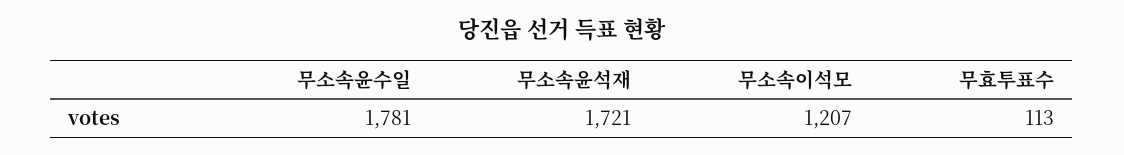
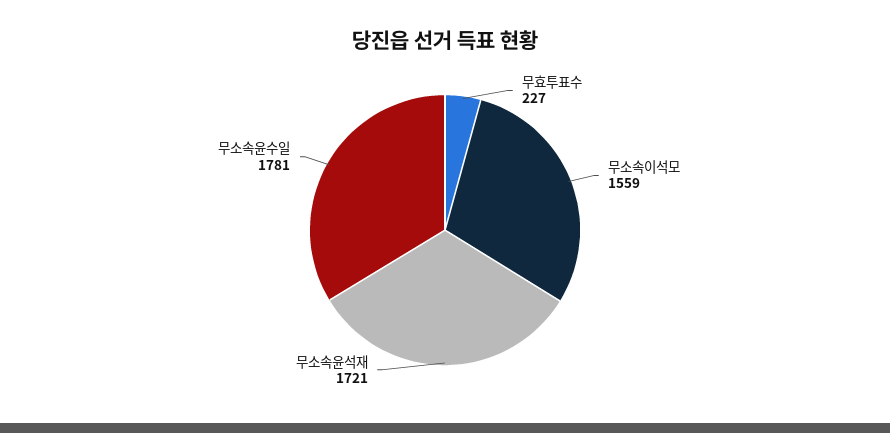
  {
    "무소속윤수일": 1781,
    "무소속윤석재": 1721,
-   "무소속이석모": 1207,
+   "무소속이석모": 1559,
-   "무효투표수": 113
+   "무효투표수": 227
  }

